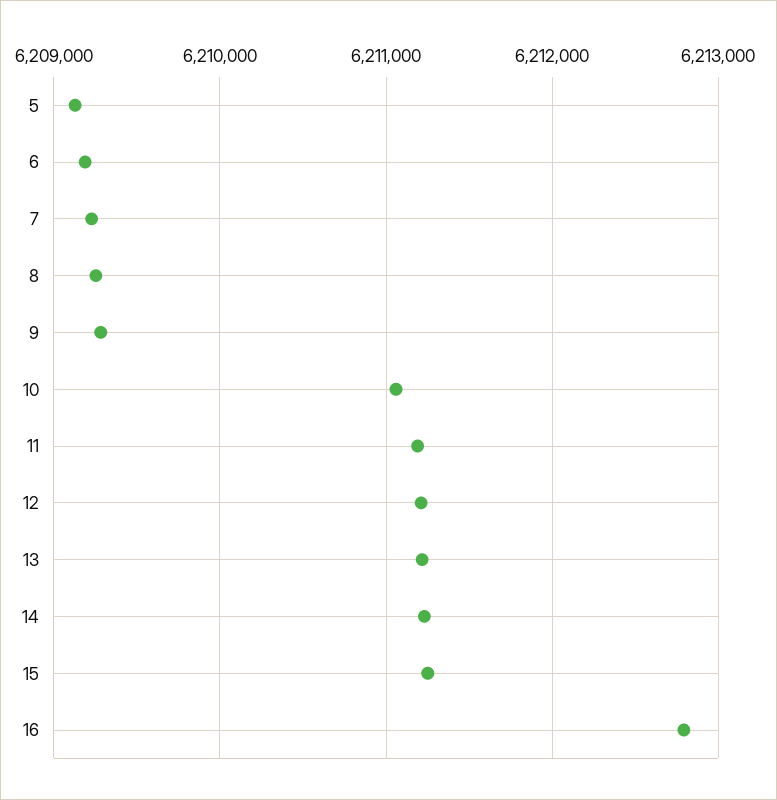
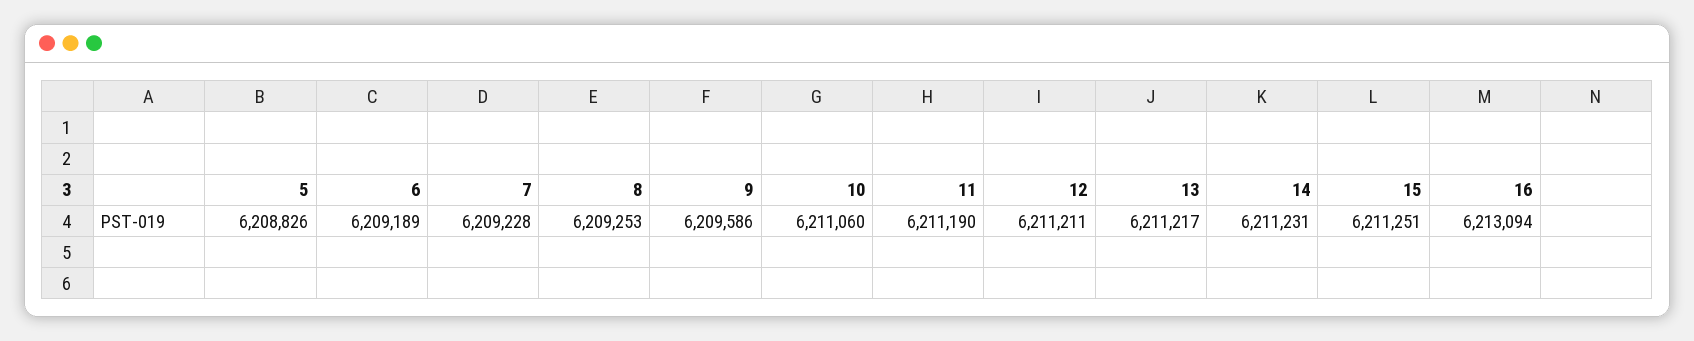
  {
-   "5": 6209100,
+   "5": 6208826,
    "6": 6209189,
    "7": 6209228,
    "8": 6209253,
-   "9": 6209300,
+   "9": 6209586,
    "10": 6211060,
    "11": 6211190,
    "12": 6211211,
    "13": 6211217,
    "14": 6211231,
    "15": 6211251,
-   "16": 6212800
+   "16": 6213094
  }

